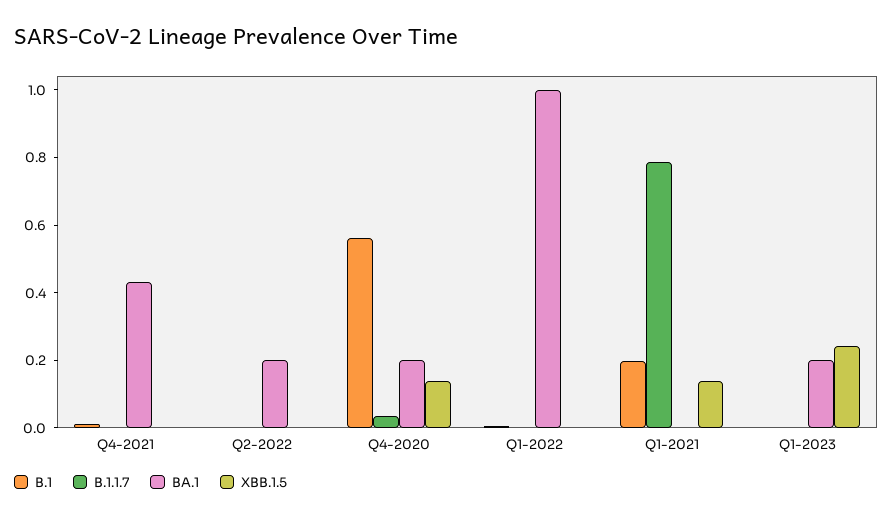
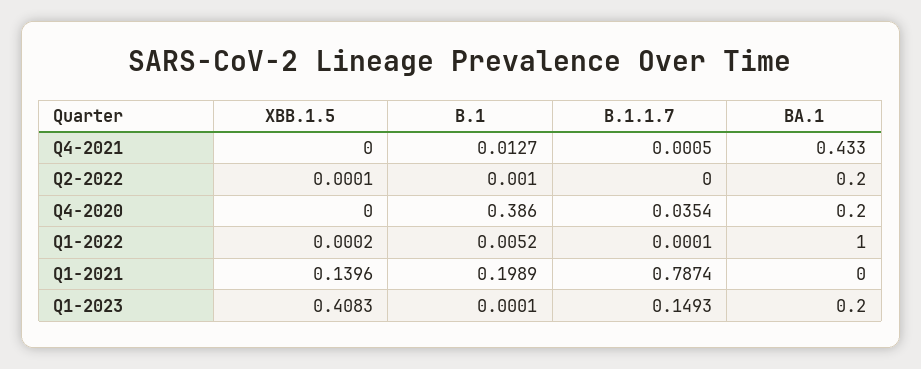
  {
    "B.1": {
      "Q4-2021": 0.0127,
      "Q2-2022": 0.001,
-     "Q4-2020": 0.55,
+     "Q4-2020": 0.386,
      "Q1-2022": 0.0052,
      "Q1-2021": 0.1989,
      "Q1-2023": 0.0001
    },
    "B.1.1.7": {
      "Q4-2021": 0.0005,
      "Q2-2022": 0,
      "Q4-2020": 0.0354,
      "Q1-2022": 0.0001,
      "Q1-2021": 0.7874,
-     "Q1-2023": 0
+     "Q1-2023": 0.1493
    },
    "BA.1": {
      "Q4-2021": 0.433,
      "Q2-2022": 0.2,
      "Q4-2020": 0.2,
      "Q1-2022": 1,
      "Q1-2021": 0,
      "Q1-2023": 0.2
    },
    "XBB.1.5": {
      "Q4-2021": 0,
      "Q2-2022": 0.0001,
-     "Q4-2020": 0.15,
+     "Q4-2020": 0,
      "Q1-2022": 0.0002,
      "Q1-2021": 0.1396,
-     "Q1-2023": 0.25
+     "Q1-2023": 0.4083
    }
  }

